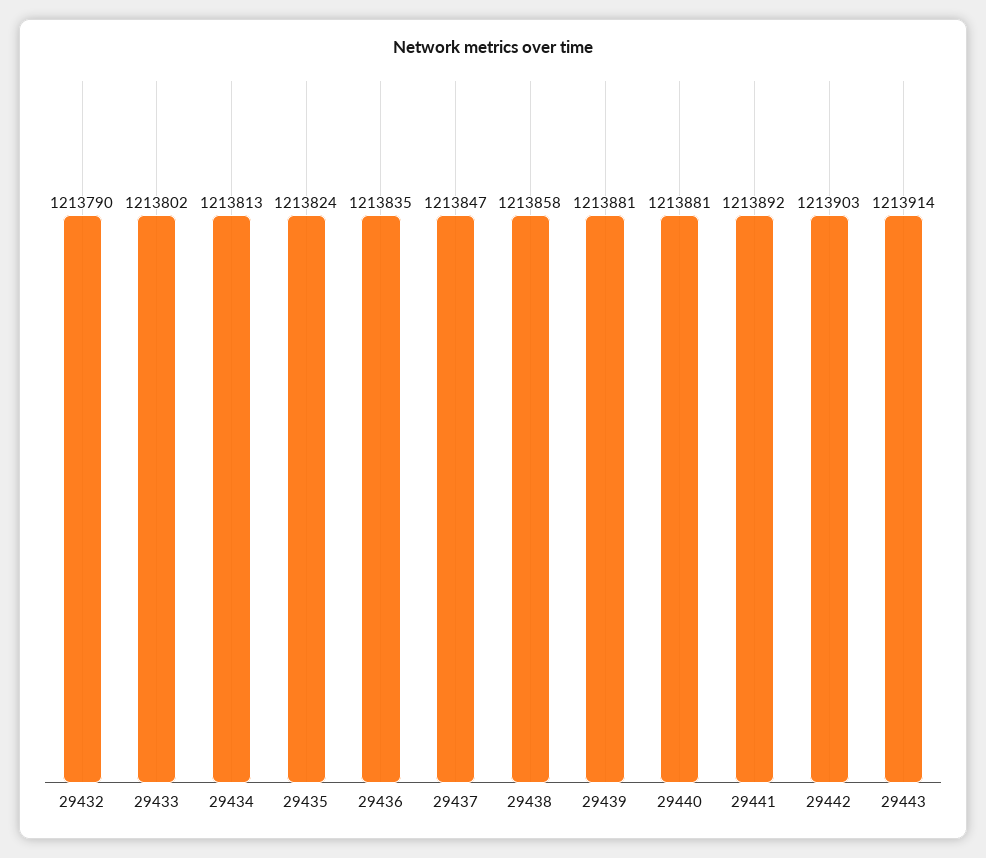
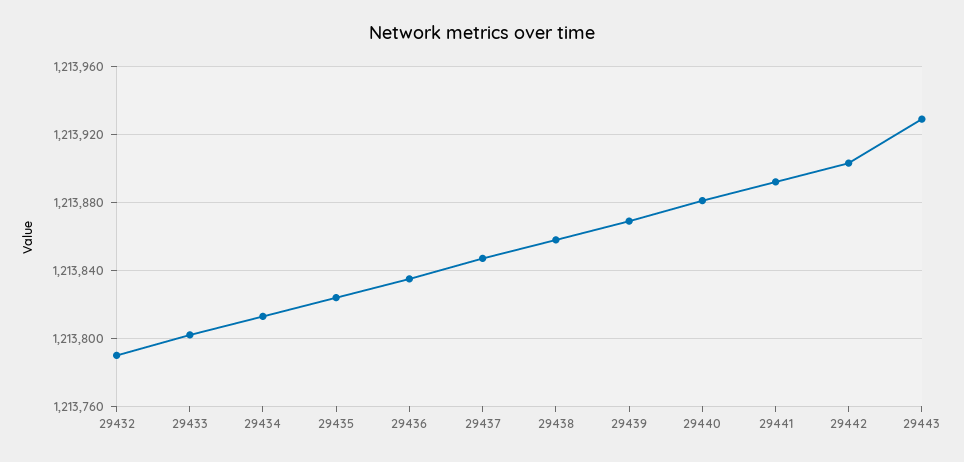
  {
    "29432": 1213790,
    "29433": 1213802,
    "29434": 1213813,
    "29435": 1213824,
    "29436": 1213835,
    "29437": 1213847,
    "29438": 1213858,
-   "29439": 1213881,
+   "29439": 1213870,
    "29440": 1213881,
    "29441": 1213892,
    "29442": 1213903,
-   "29443": 1213914
+   "29443": 1213930
  }

